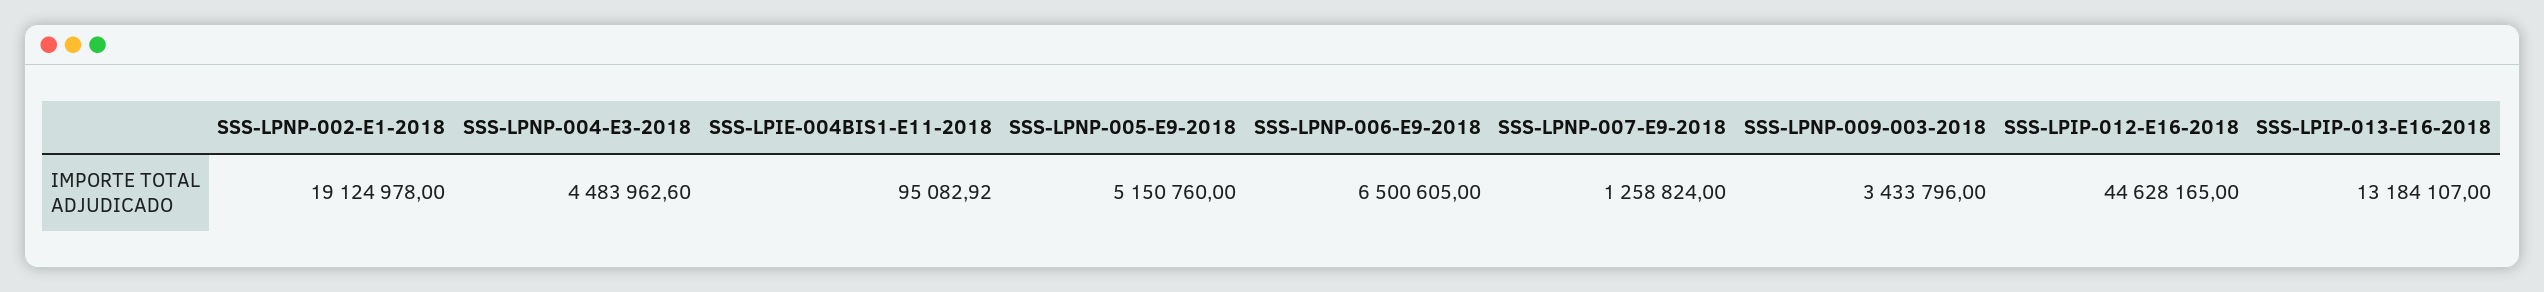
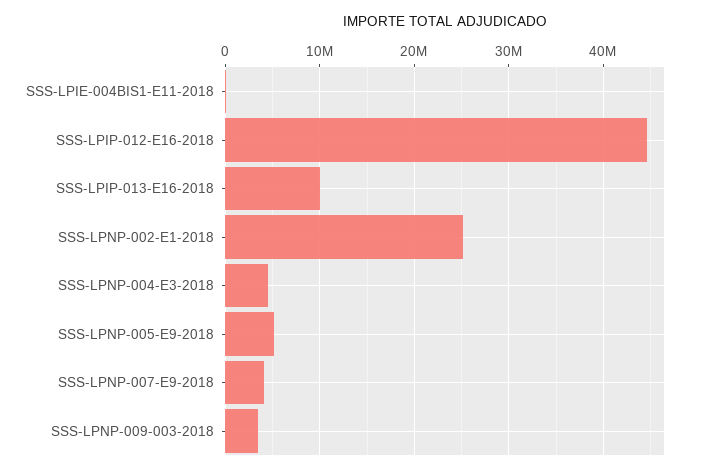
  {
-   "SSS-LPNP-002-E1-2018": 19124978,
+   "SSS-LPNP-002-E1-2018": 25000000,
    "SSS-LPNP-004-E3-2018": 4483962.6,
    "SSS-LPIE-004BIS1-E11-2018": 95082.92,
    "SSS-LPNP-005-E9-2018": 5150760,
-   "SSS-LPNP-006-E9-2018": 6500605,
-   "SSS-LPNP-007-E9-2018": 1258824,
+   "SSS-LPNP-007-E9-2018": 4000000,
    "SSS-LPNP-009-003-2018": 3433796,
    "SSS-LPIP-012-E16-2018": 44628165,
-   "SSS-LPIP-013-E16-2018": 13184107
+   "SSS-LPIP-013-E16-2018": 10000000
  }

